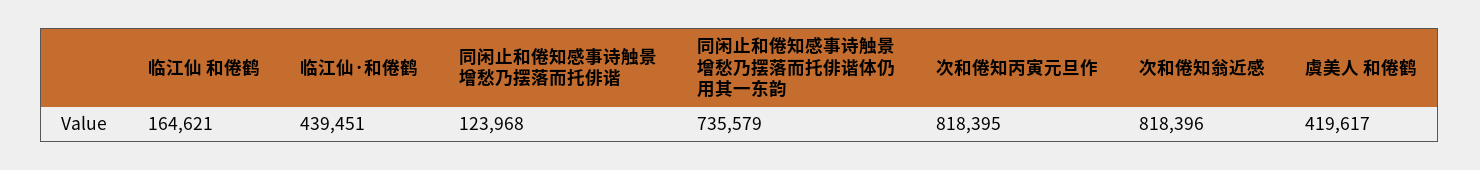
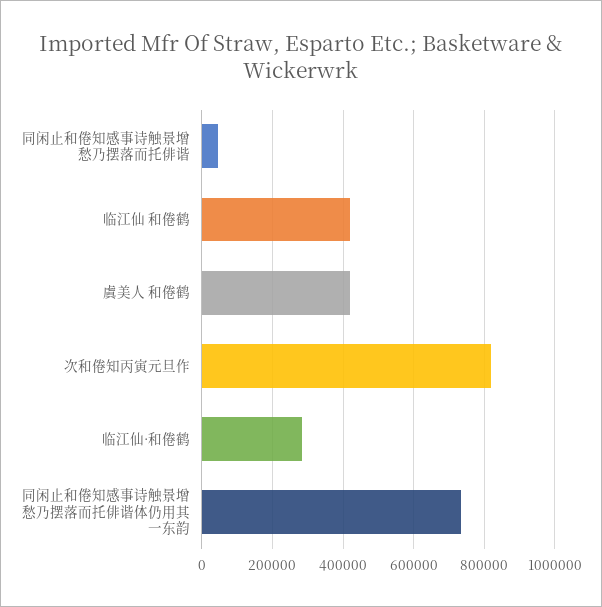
  {
-   "临江仙 和倦鹤": 164621,
+   "临江仙 和倦鹤": 420000,
-   "临江仙·和倦鹤": 439451,
+   "临江仙·和倦鹤": 280000,
-   "同闲止和倦知感事诗触景增愁乃摆落而托俳谐": 123968,
+   "同闲止和倦知感事诗触景增愁乃摆落而托俳谐": 40000,
    "同闲止和倦知感事诗触景增愁乃摆落而托俳谐体仍用其一东韵": 735579,
    "次和倦知丙寅元旦作": 818395,
-   "次和倦知翁近感": 818396,
    "虞美人 和倦鹤": 419617
  }

